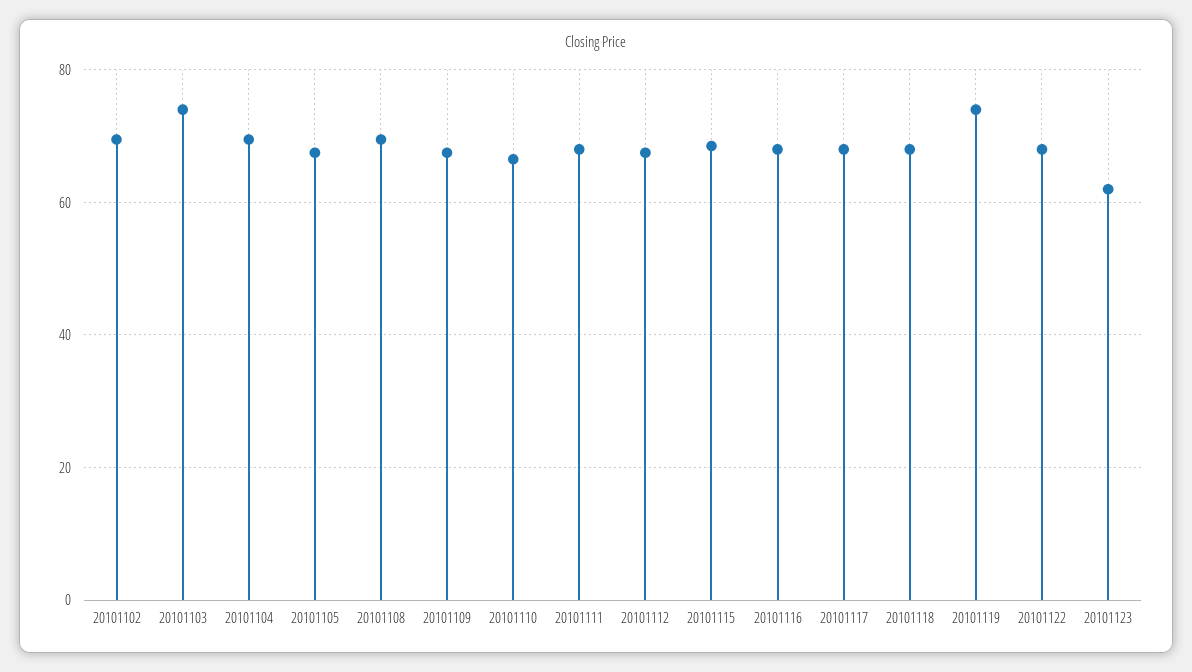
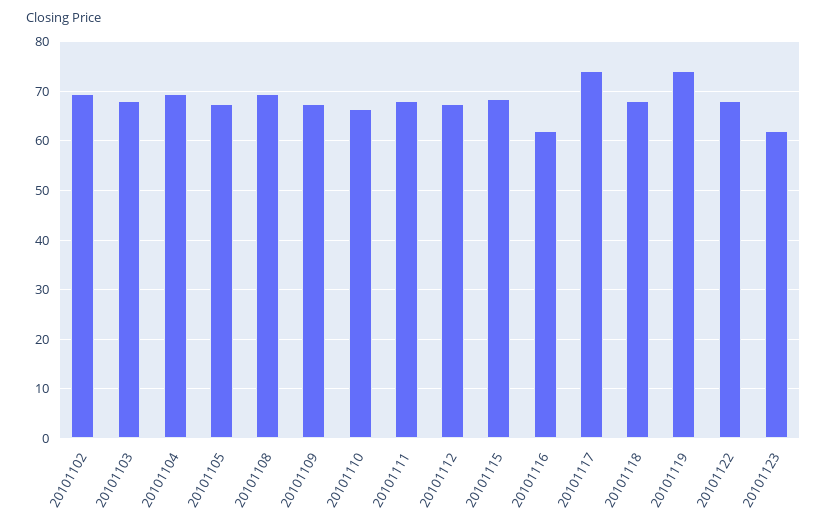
  {
    "20101102": 70,
-   "20101103": 74,
+   "20101103": 68,
    "20101104": 70,
    "20101105": 68,
    "20101108": 70,
    "20101109": 68,
    "20101110": 66,
    "20101111": 68,
    "20101112": 68,
    "20101115": 68,
-   "20101116": 68,
+   "20101116": 62,
-   "20101117": 68,
+   "20101117": 74,
    "20101118": 68,
    "20101119": 74,
    "20101122": 68,
    "20101123": 62
  }

